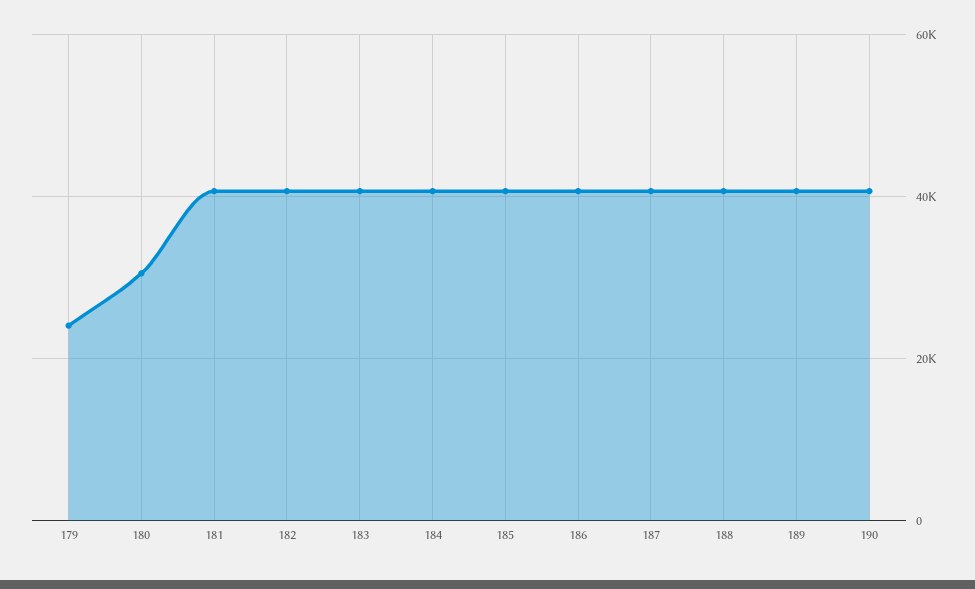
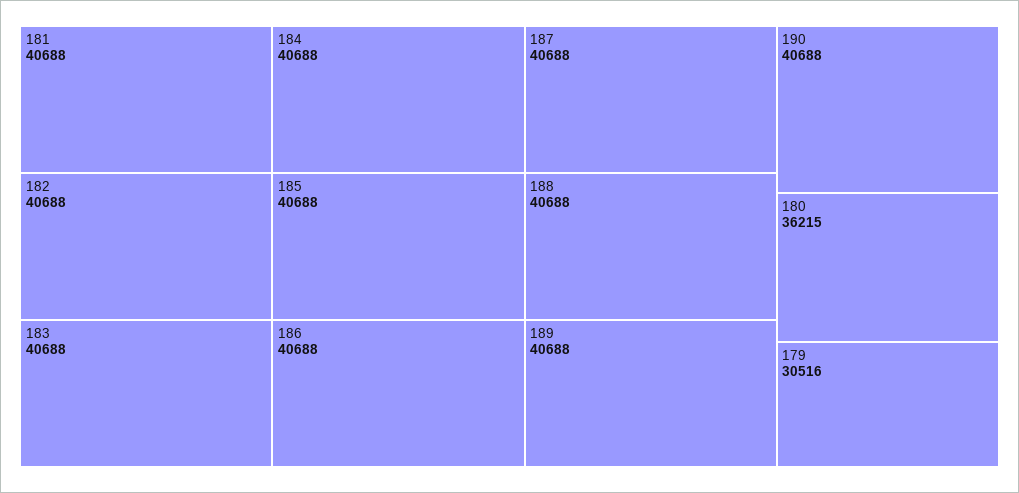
  {
-   "179": 24000,
+   "179": 30516,
-   "180": 30000,
+   "180": 36215,
    "181": 40688,
    "182": 40688,
    "183": 40688,
    "184": 40688,
    "185": 40688,
    "186": 40688,
    "187": 40688,
    "188": 40688,
    "189": 40688,
    "190": 40688
  }

